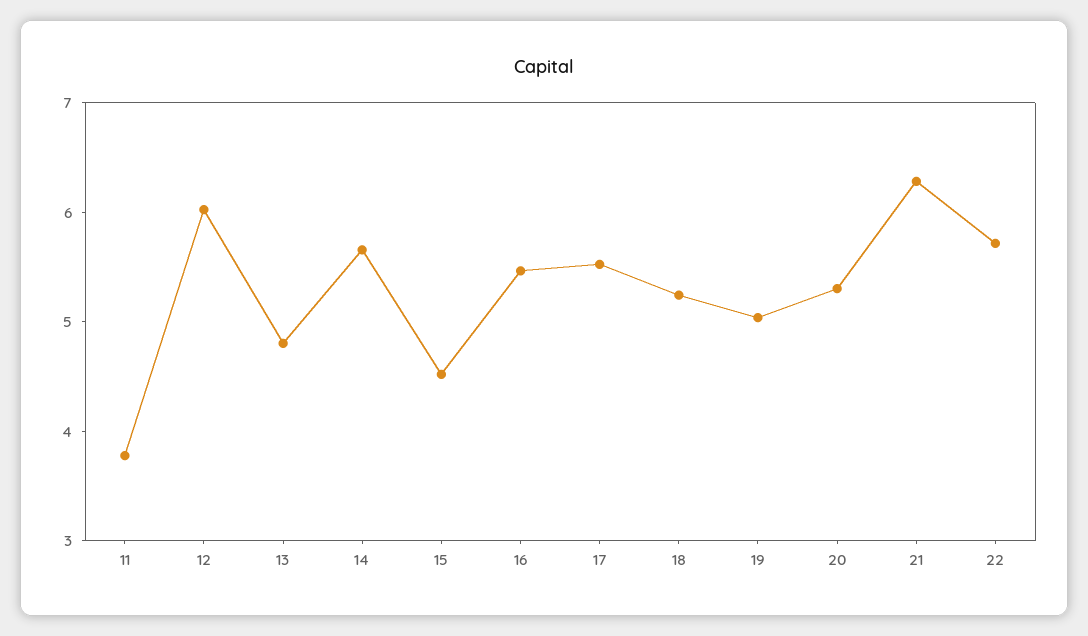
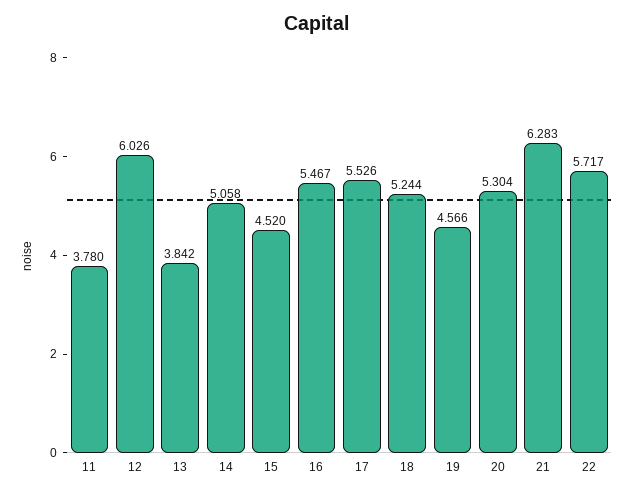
  {
    "11": 3.78,
    "12": 6.026,
-   "13": 4.8,
+   "13": 3.842,
-   "14": 5.6,
+   "14": 5.058,
    "15": 4.52,
    "16": 5.467,
    "17": 5.526,
    "18": 5.244,
-   "19": 5,
+   "19": 4.566,
    "20": 5.304,
    "21": 6.283,
    "22": 5.717
  }

